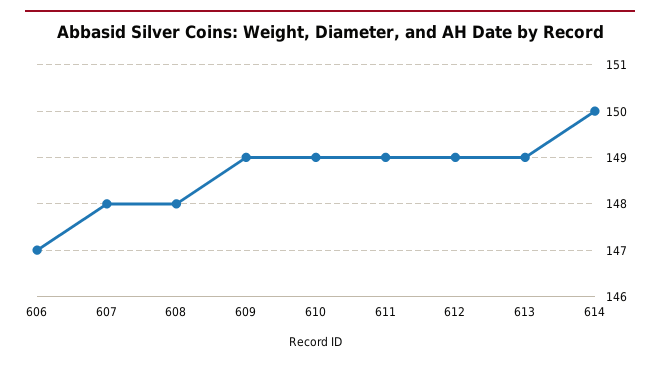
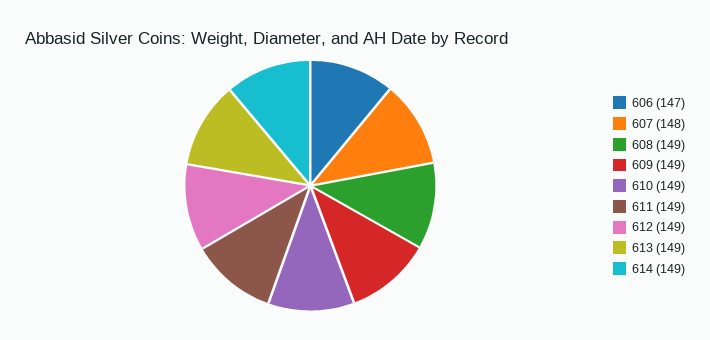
  {
    "606": 147,
    "607": 148,
-   "608": 148,
+   "608": 149,
    "609": 149,
    "610": 149,
    "611": 149,
    "612": 149,
    "613": 149,
-   "614": 150
+   "614": 149
  }

